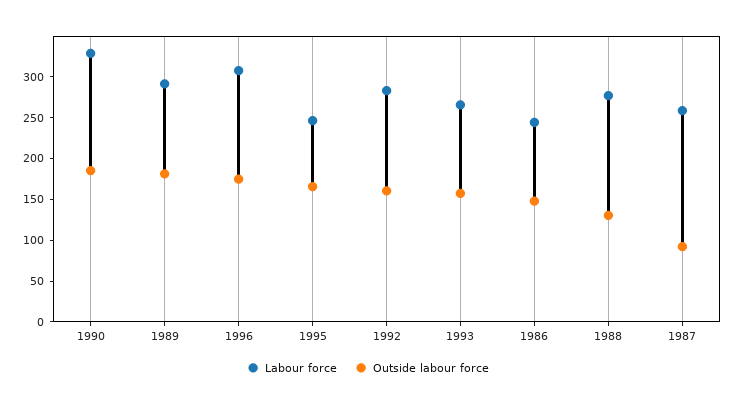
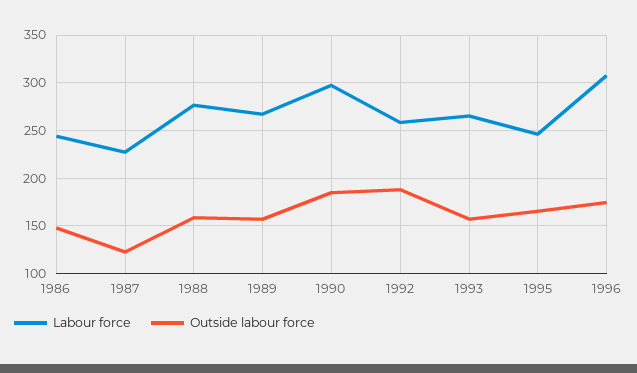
  {
    "Labour force": {
-     "1990": 330,
+     "1990": 300,
-     "1989": 290,
+     "1989": 270,
      "1996": 310,
      "1995": 250,
-     "1992": 280,
+     "1992": 260,
      "1993": 270,
      "1986": 240,
      "1988": 280,
-     "1987": 260
+     "1987": 230
    },
    "Outside labour force": {
      "1990": 190,
-     "1989": 180,
+     "1989": 160,
      "1996": 170,
      "1995": 170,
-     "1992": 160,
+     "1992": 190,
      "1993": 160,
      "1986": 150,
-     "1988": 130,
+     "1988": 160,
-     "1987": 90
+     "1987": 120
    }
  }

